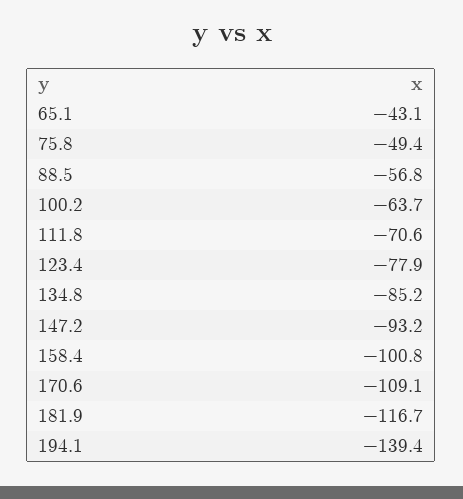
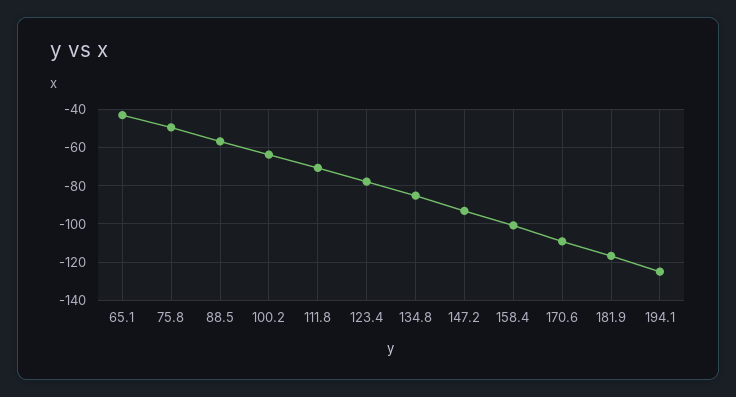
  {
    "65.1": -43.1,
    "75.8": -49.4,
    "88.5": -56.8,
    "100.2": -63.7,
    "111.8": -70.6,
    "123.4": -77.9,
    "134.8": -85.2,
    "147.2": -93.2,
    "158.4": -100.8,
    "170.6": -109.1,
    "181.9": -116.7,
-   "194.1": -139.4
+   "194.1": -125
  }

